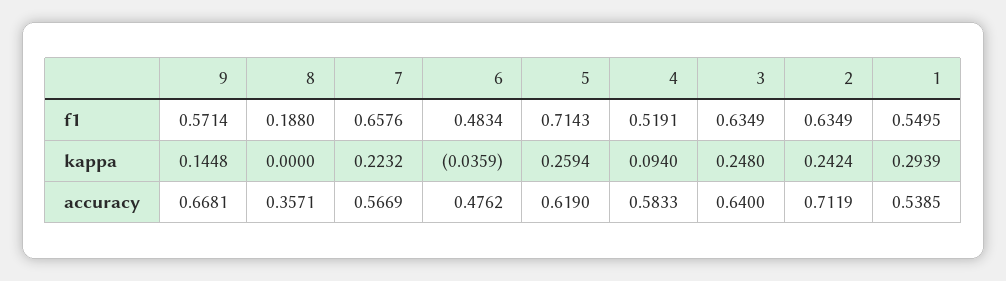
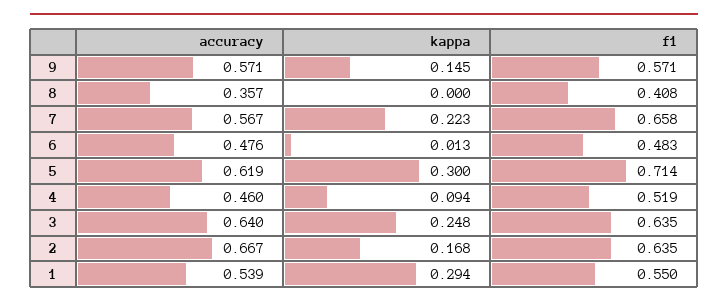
  {
    "9": {
      "f1": 0.5714,
      "kappa": 0.1448,
-     "accuracy": 0.6681
+     "accuracy": 0.571
    },
    "8": {
-     "f1": 0.188,
+     "f1": 0.408,
      "kappa": 0,
      "accuracy": 0.3571
    },
    "7": {
      "f1": 0.6576,
      "kappa": 0.2232,
      "accuracy": 0.5669
    },
    "6": {
      "f1": 0.4834,
-     "kappa": -0.0359,
+     "kappa": 0.013,
      "accuracy": 0.4762
    },
    "5": {
      "f1": 0.7143,
-     "kappa": 0.2594,
+     "kappa": 0.3,
      "accuracy": 0.619
    },
    "4": {
      "f1": 0.5191,
      "kappa": 0.094,
-     "accuracy": 0.5833
+     "accuracy": 0.46
    },
    "3": {
      "f1": 0.6349,
      "kappa": 0.248,
      "accuracy": 0.64
    },
    "2": {
      "f1": 0.6349,
-     "kappa": 0.2424,
+     "kappa": 0.168,
-     "accuracy": 0.7119
+     "accuracy": 0.667
    },
    "1": {
      "f1": 0.5495,
      "kappa": 0.2939,
      "accuracy": 0.5385
    }
  }

